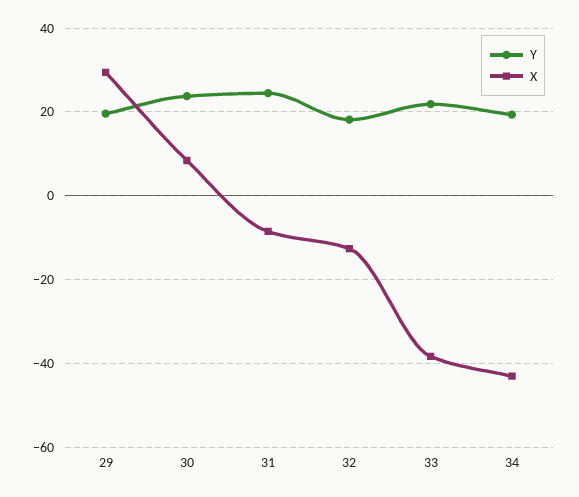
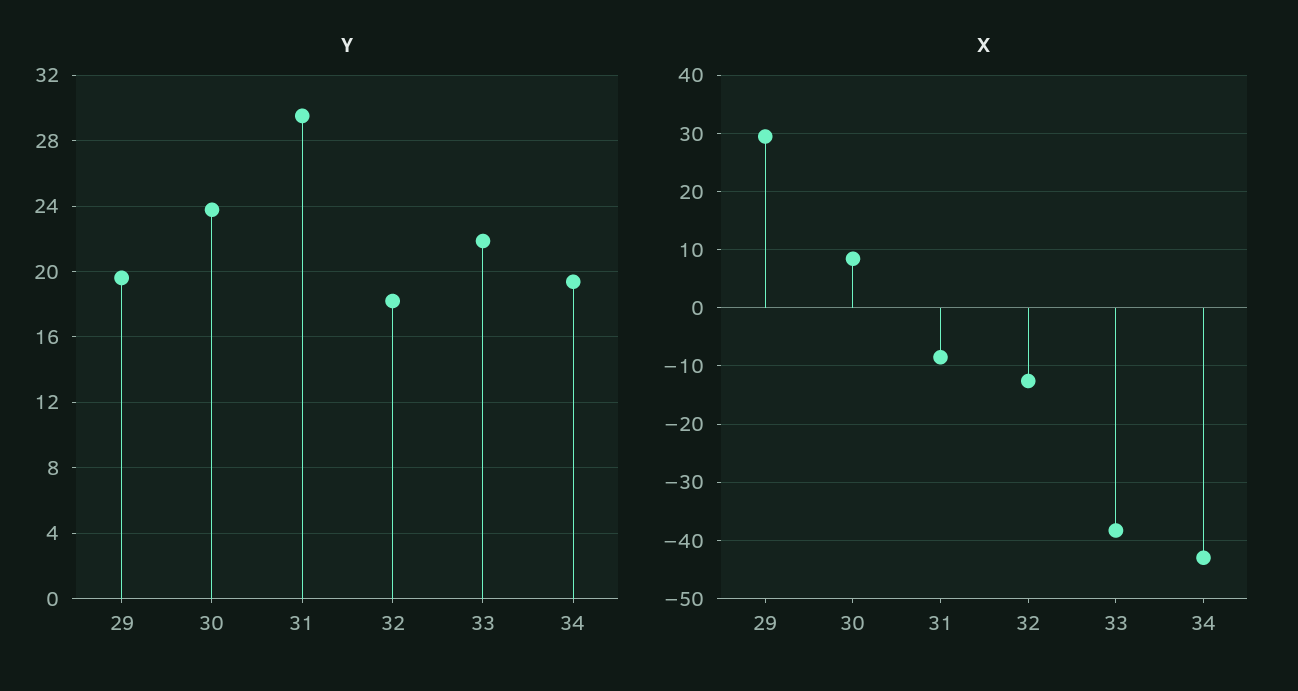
  {
    "Y": {
      "29": 19.5,
      "30": 24,
-     "31": 24,
+     "31": 29.5,
      "32": 18,
      "33": 22,
      "34": 19.5
    },
    "X": {
      "29": 30,
      "30": 8,
      "31": -8,
      "32": -12,
      "33": -38,
      "34": -42
    }
  }

